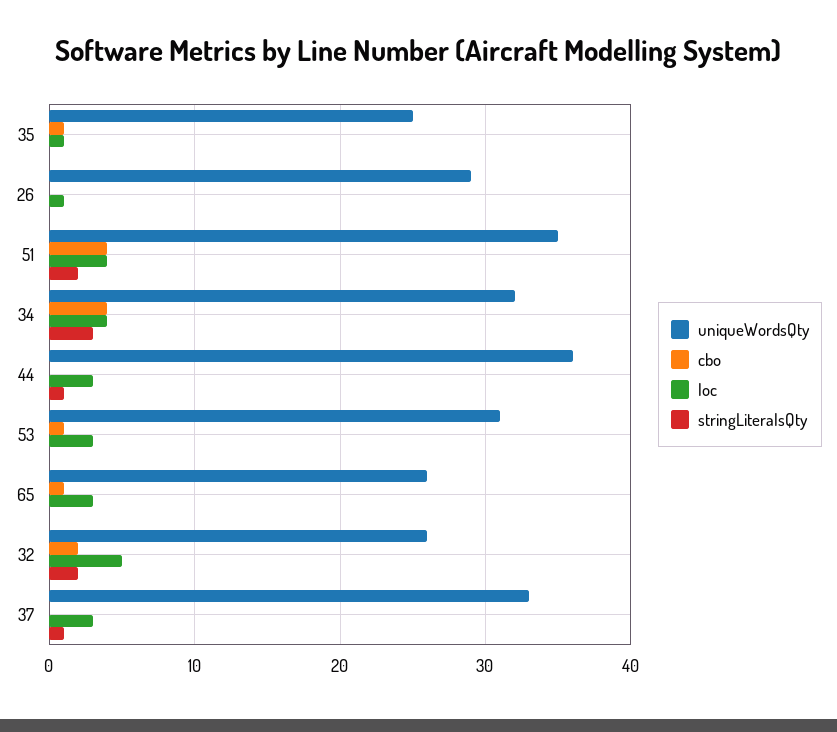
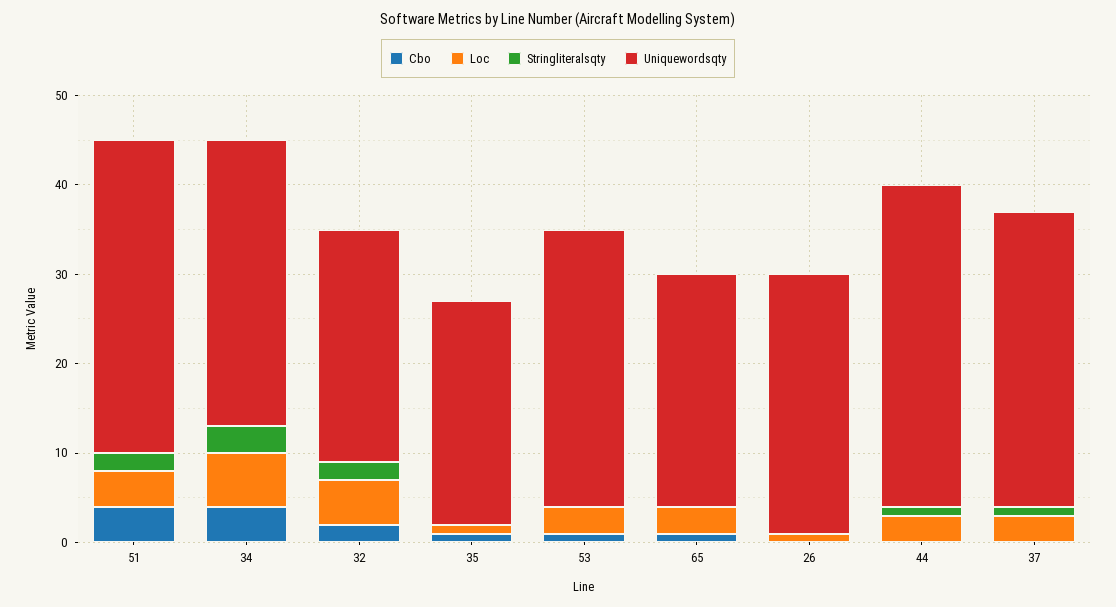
  {
    "uniqueWordsQty": {
      "35": 25,
      "26": 29,
      "51": 35,
      "34": 32,
      "44": 36,
      "53": 31,
      "65": 26,
      "32": 26,
      "37": 33
    },
    "cbo": {
      "35": 1,
      "26": 0,
      "51": 4,
      "34": 4,
      "44": 0,
      "53": 1,
      "65": 1,
      "32": 2,
      "37": 0
    },
    "loc": {
      "35": 1,
      "26": 1,
      "51": 4,
-     "34": 4,
+     "34": 6,
      "44": 3,
      "53": 3,
      "65": 3,
      "32": 5,
      "37": 3
    },
    "stringLiteralsQty": {
      "35": 0,
      "26": 0,
      "51": 2,
      "34": 3,
      "44": 1,
      "53": 0,
      "65": 0,
      "32": 2,
      "37": 1
    }
  }

